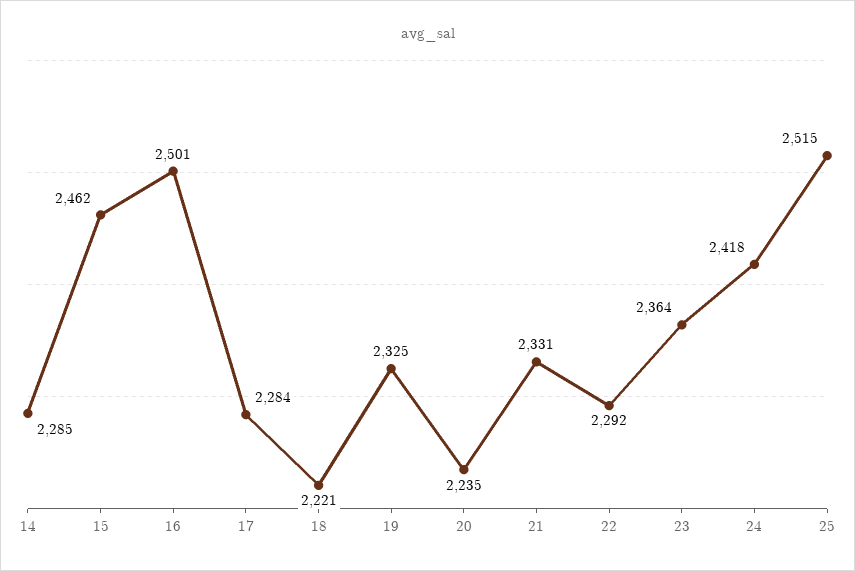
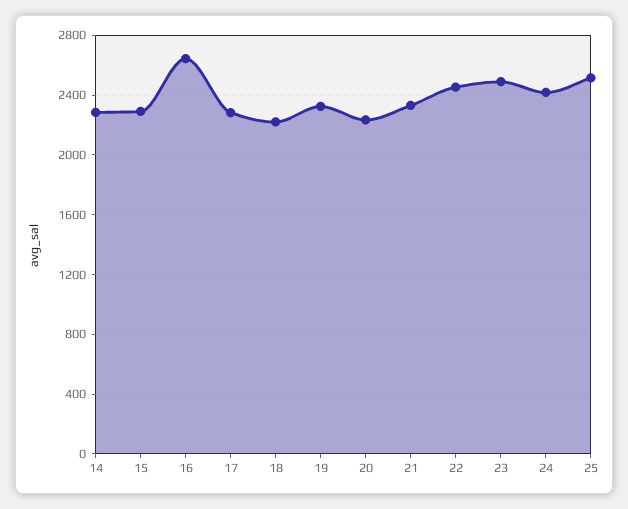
  {
    "14": 2285,
-   "15": 2462,
+   "15": 2300,
-   "16": 2501,
+   "16": 2650,
    "17": 2284,
    "18": 2221,
    "19": 2325,
    "20": 2235,
    "21": 2331,
-   "22": 2292,
+   "22": 2450,
-   "23": 2364,
+   "23": 2500,
    "24": 2418,
    "25": 2515
  }

